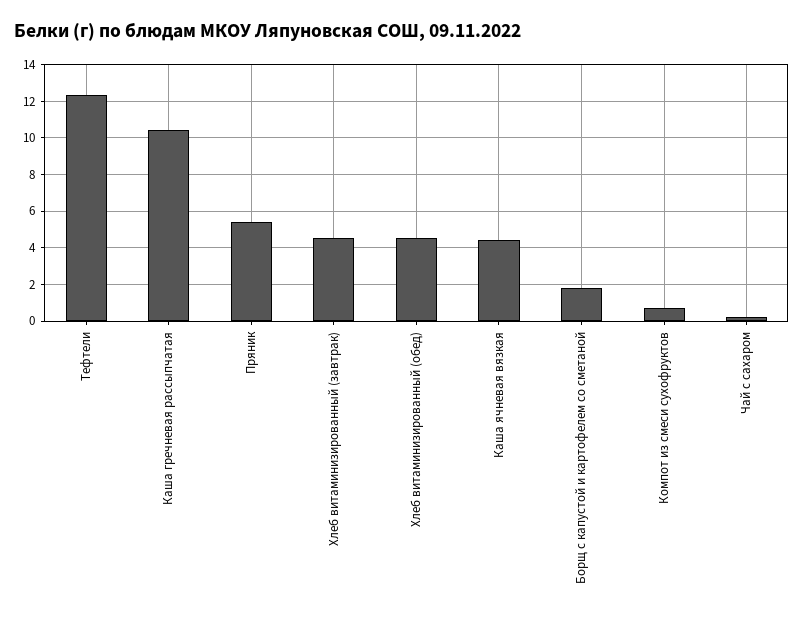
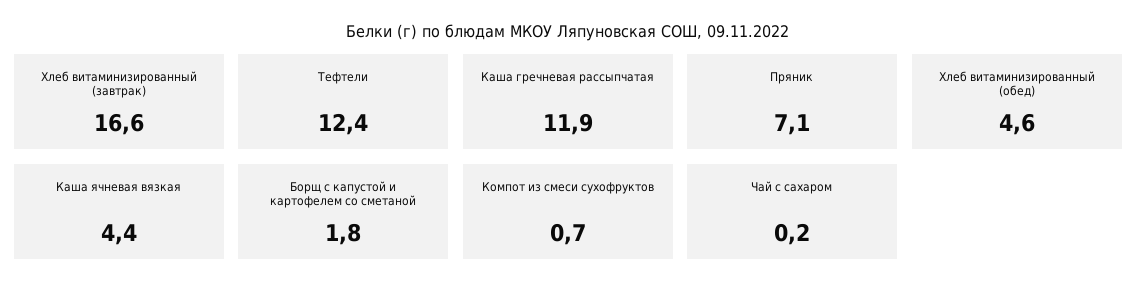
  {
    "Тефтели": 12.4,
-   "Каша гречневая рассыпчатая": 10.5,
+   "Каша гречневая рассыпчатая": 11.9,
-   "Пряник": 5.5,
+   "Пряник": 7.1,
-   "Хлеб витаминизированный (завтрак)": 4.5,
+   "Хлеб витаминизированный (завтрак)": 16.6,
    "Хлеб витаминизированный (обед)": 4.6,
    "Каша ячневая вязкая": 4.4,
    "Борщ с капустой и картофелем со сметаной": 1.8,
    "Компот из смеси сухофруктов": 0.7,
    "Чай с сахаром": 0.2
  }

